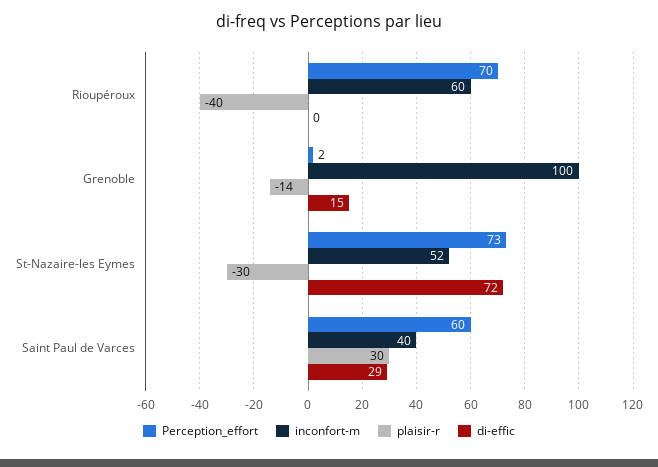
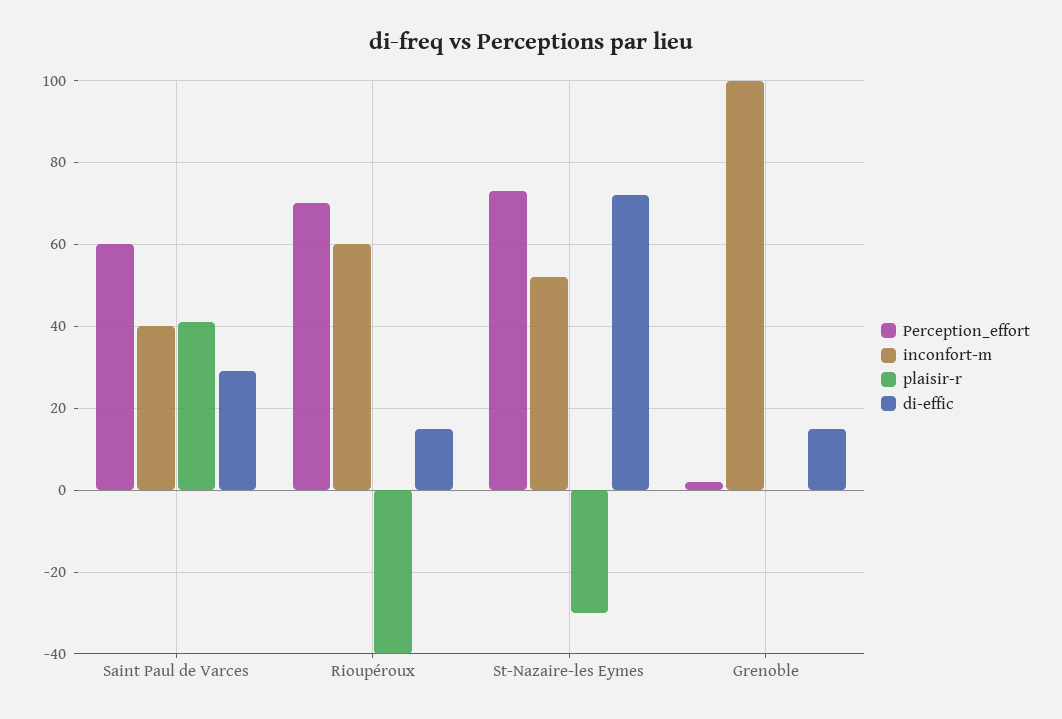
  {
    "Perception_effort": {
      "Rioupéroux": 70,
      "Grenoble": 2,
      "St-Nazaire-les Eymes": 73,
      "Saint Paul de Varces": 60
    },
    "inconfort-m": {
      "Rioupéroux": 60,
      "Grenoble": 100,
      "St-Nazaire-les Eymes": 52,
      "Saint Paul de Varces": 40
    },
    "plaisir-r": {
      "Rioupéroux": -40,
-     "Grenoble": -14,
+     "Grenoble": 0,
      "St-Nazaire-les Eymes": -30,
-     "Saint Paul de Varces": 30
+     "Saint Paul de Varces": 40
    },
    "di-effic": {
-     "Rioupéroux": 0,
+     "Rioupéroux": 15,
      "Grenoble": 15,
      "St-Nazaire-les Eymes": 72,
      "Saint Paul de Varces": 29
    }
  }

